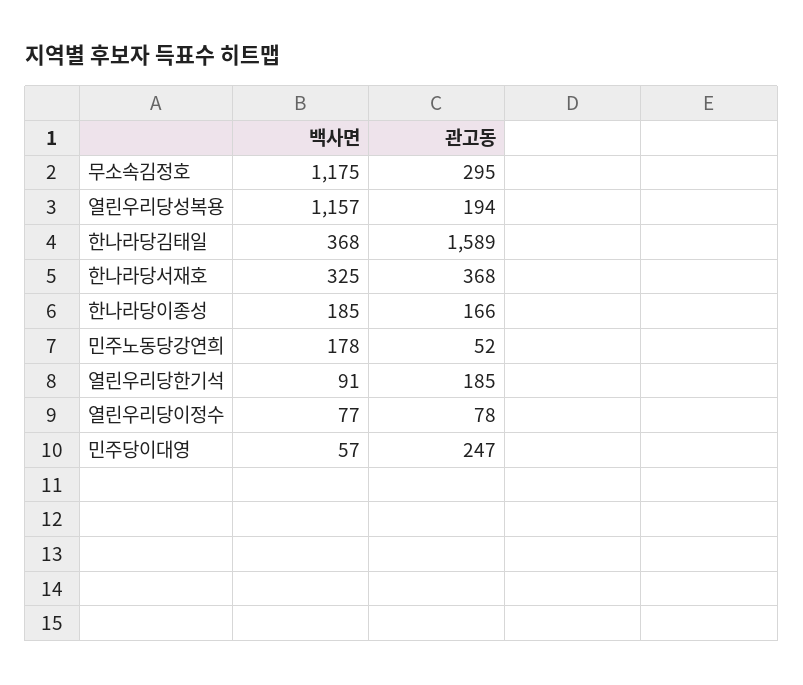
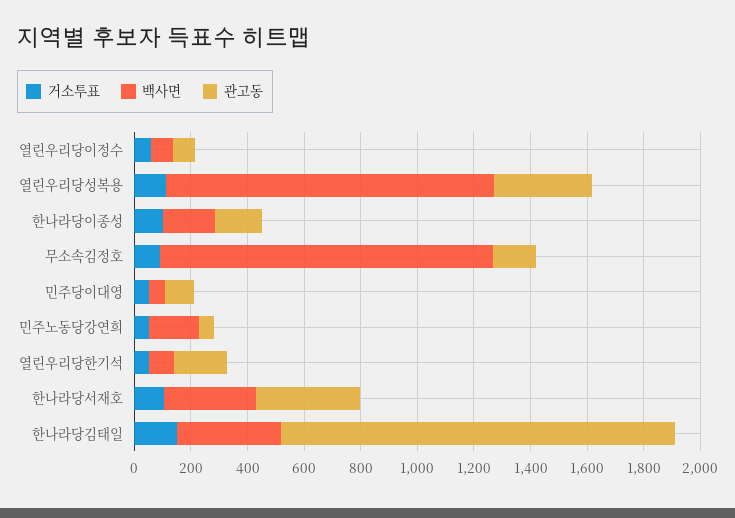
  {
    "백사면": {
      "무소속김정호": 1175,
      "열린우리당성복용": 1157,
      "한나라당김태일": 368,
      "한나라당서재호": 325,
      "한나라당이종성": 185,
      "민주노동당강연희": 178,
      "열린우리당한기석": 91,
      "열린우리당이정수": 77,
      "민주당이대영": 57
    },
    "관고동": {
-     "무소속김정호": 295,
+     "무소속김정호": 150,
-     "열린우리당성복용": 194,
+     "열린우리당성복용": 350,
-     "한나라당김태일": 1589,
+     "한나라당김태일": 1400,
      "한나라당서재호": 368,
      "한나라당이종성": 166,
      "민주노동당강연희": 52,
      "열린우리당한기석": 185,
      "열린우리당이정수": 78,
-     "민주당이대영": 247
+     "민주당이대영": 100
-   }
+   },
+   "거소투표": {
+     "열린우리당이정수": 50,
+     "열린우리당성복용": 100,
+     "한나라당이종성": 100,
+     "무소속김정호": 100,
+     "민주당이대영": 50,
+     "민주노동당강연희": 50,
+     "열린우리당한기석": 50,
+     "한나라당서재호": 100,
+     "한나라당김태일": 150
+   }
  }

